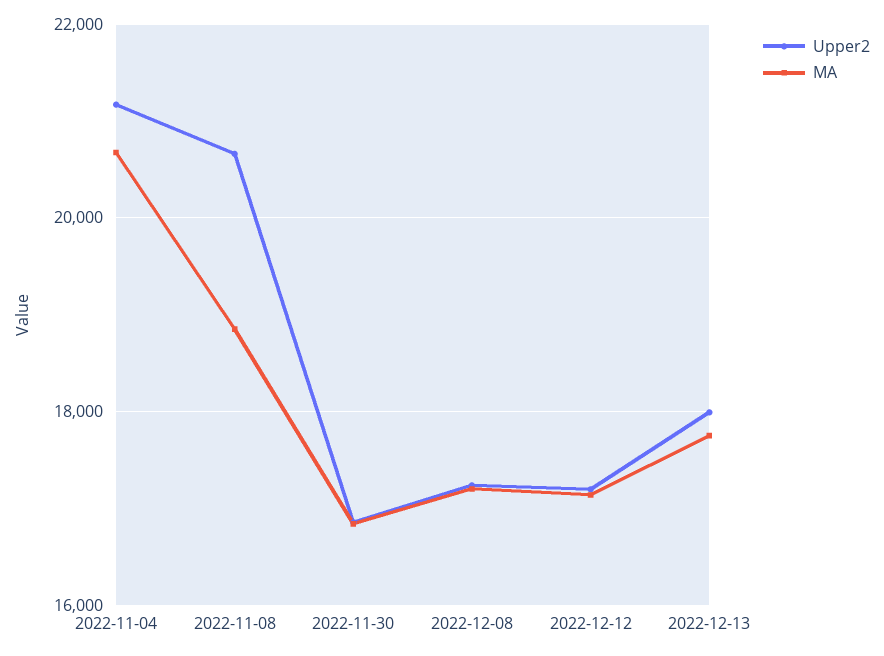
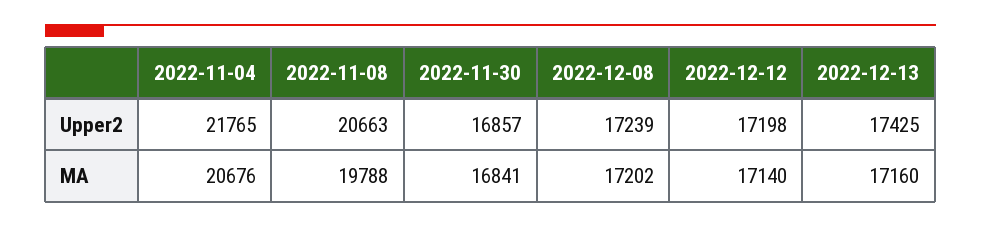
  {
    "Upper2": {
-     "2022-11-04": 21200,
+     "2022-11-04": 21765,
      "2022-11-08": 20663,
      "2022-11-30": 16857,
      "2022-12-08": 17239,
      "2022-12-12": 17198,
-     "2022-12-13": 18000
+     "2022-12-13": 17425
    },
    "MA": {
      "2022-11-04": 20676,
-     "2022-11-08": 18800,
+     "2022-11-08": 19788,
      "2022-11-30": 16841,
      "2022-12-08": 17202,
      "2022-12-12": 17140,
-     "2022-12-13": 17800
+     "2022-12-13": 17160
    }
  }

